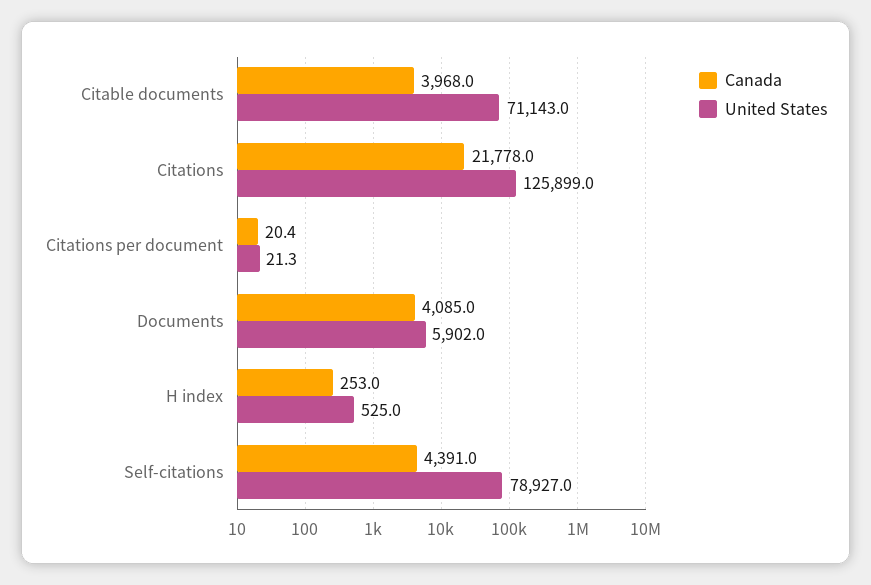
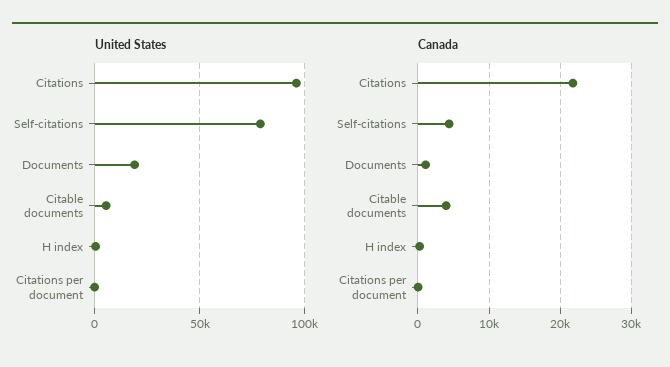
  {
    "Canada": {
      "Citable documents": 3968,
      "Citations": 21778,
      "Citations per document": 20.4,
-     "Documents": 4085,
+     "Documents": 1000,
      "H index": 253,
      "Self-citations": 4391
    },
    "United States": {
-     "Citable documents": 71143,
+     "Citable documents": 5000,
-     "Citations": 125899,
+     "Citations": 95000,
      "Citations per document": 21.3,
-     "Documents": 5902,
+     "Documents": 20000,
      "H index": 525,
      "Self-citations": 78927
    }
  }

